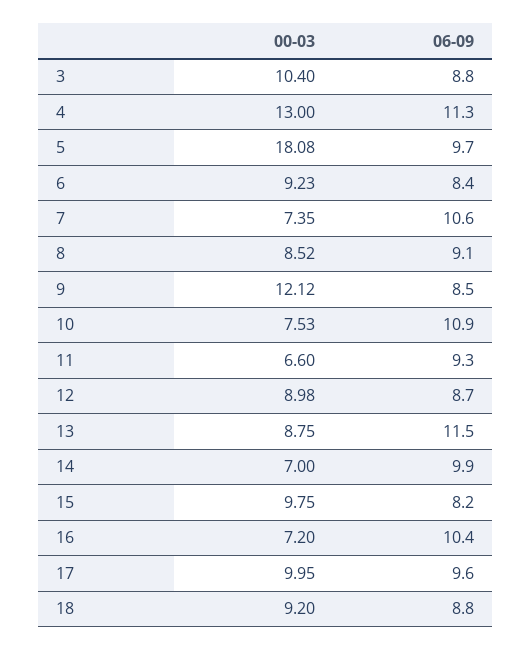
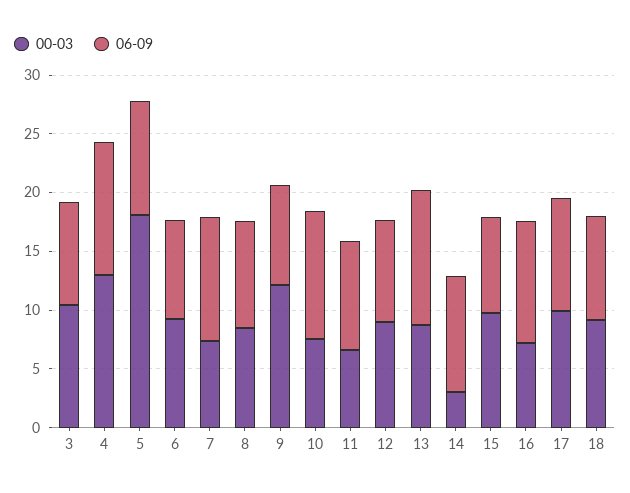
  {
    "00-03": {
      "3": 10.4,
      "4": 13,
      "5": 18.08,
      "6": 9.23,
      "7": 7.35,
      "8": 8.52,
      "9": 12.12,
      "10": 7.53,
      "11": 6.6,
      "12": 8.98,
      "13": 8.75,
-     "14": 7,
+     "14": 3,
      "15": 9.75,
      "16": 7.2,
      "17": 9.95,
      "18": 9.2
    },
    "06-09": {
      "3": 8.8,
      "4": 11.3,
      "5": 9.7,
      "6": 8.4,
      "7": 10.6,
      "8": 9.1,
      "9": 8.5,
      "10": 10.9,
      "11": 9.3,
      "12": 8.7,
      "13": 11.5,
      "14": 9.9,
      "15": 8.2,
      "16": 10.4,
      "17": 9.6,
      "18": 8.8
    }
  }

